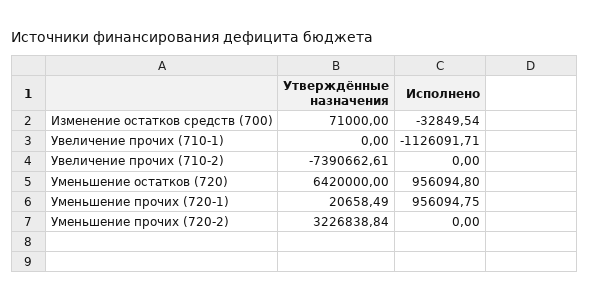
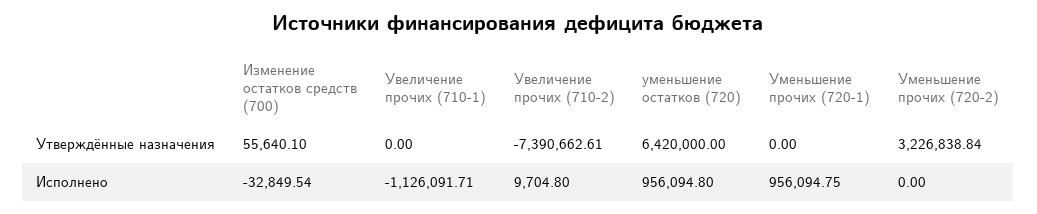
  {
    "Утверждённые назначения": {
-     "Изменение остатков средств (700)": 71000,
+     "Изменение остатков средств (700)": 55640.1,
      "Увеличение прочих (710-1)": 0,
      "Увеличение прочих (710-2)": -7390662.61,
      "Уменьшение остатков (720)": 6420000,
-     "Уменьшение прочих (720-1)": 20658.49,
+     "Уменьшение прочих (720-1)": 0,
      "Уменьшение прочих (720-2)": 3226838.84
    },
    "Исполнено": {
      "Изменение остатков средств (700)": -32849.54,
      "Увеличение прочих (710-1)": -1126091.71,
-     "Увеличение прочих (710-2)": 0,
+     "Увеличение прочих (710-2)": 9704.8,
      "Уменьшение остатков (720)": 956094.8,
      "Уменьшение прочих (720-1)": 956094.75,
      "Уменьшение прочих (720-2)": 0
    }
  }

